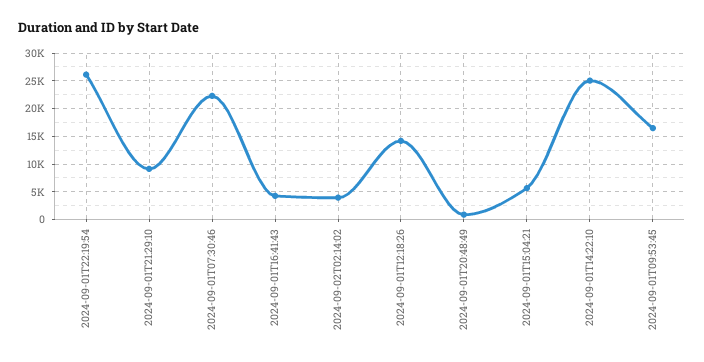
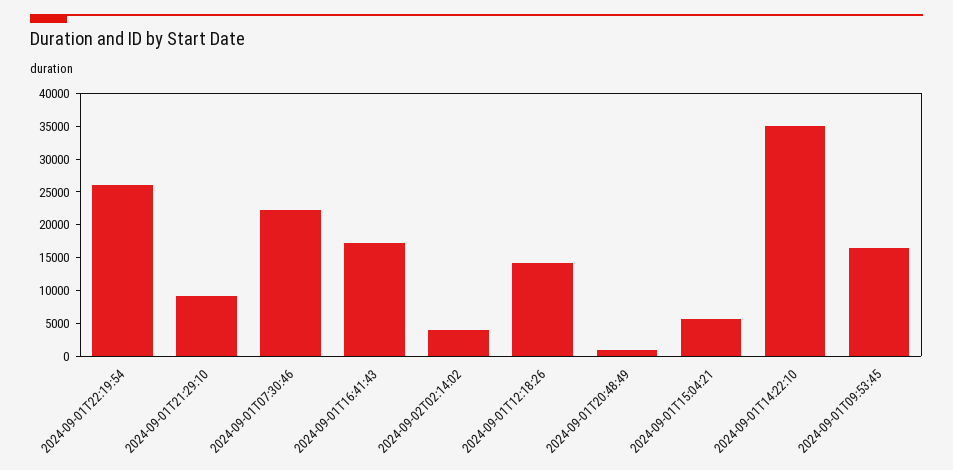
  {
    "2024-09-01T22:19:54": 25000,
    "2024-09-01T21:29:10": 10000,
    "2024-09-01T07:30:46": 22500,
-   "2024-09-01T16:41:43": 5000,
+   "2024-09-01T16:41:43": 17500,
    "2024-09-02T02:14:02": 5000,
    "2024-09-01T12:18:26": 15000,
    "2024-09-01T20:48:49": 0,
    "2024-09-01T15:04:21": 5000,
-   "2024-09-01T14:22:10": 25000,
+   "2024-09-01T14:22:10": 35000,
    "2024-09-01T09:53:45": 17500
  }

